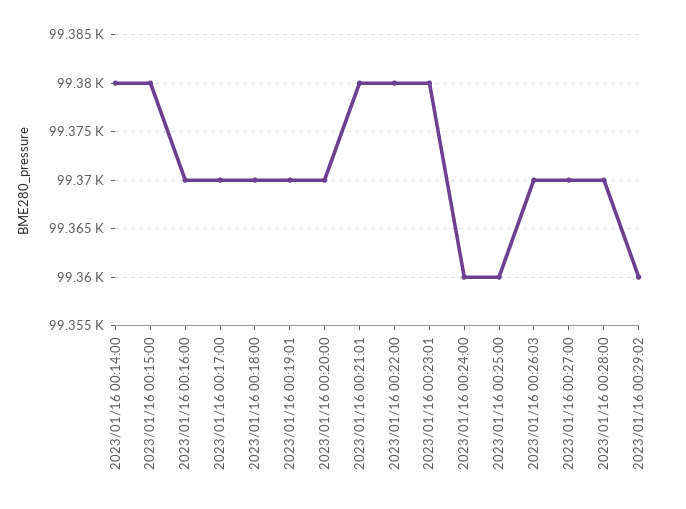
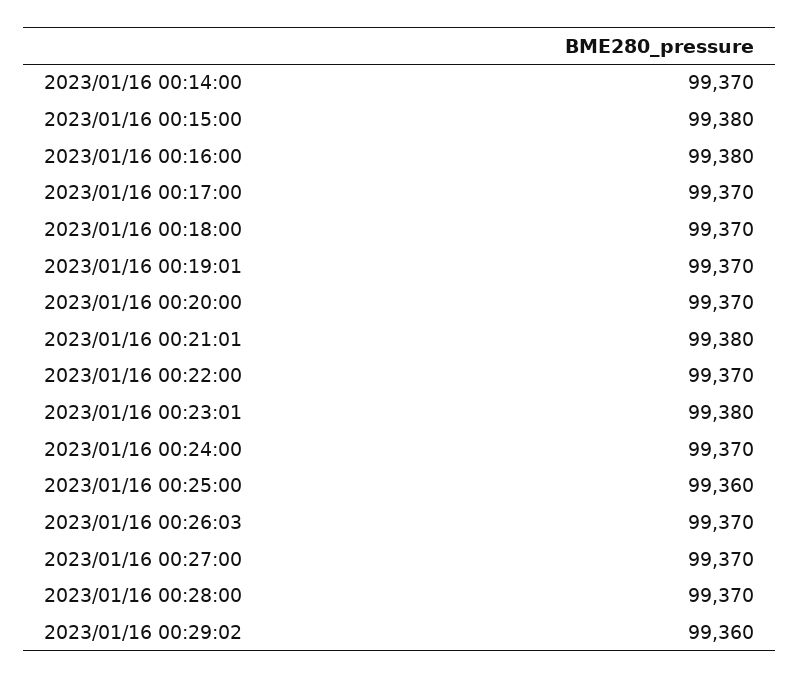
  {
-   "2023/01/16 00:14:00": 99380,
+   "2023/01/16 00:14:00": 99370,
    "2023/01/16 00:15:00": 99380,
-   "2023/01/16 00:16:00": 99370,
+   "2023/01/16 00:16:00": 99380,
    "2023/01/16 00:17:00": 99370,
    "2023/01/16 00:18:00": 99370,
    "2023/01/16 00:19:01": 99370,
    "2023/01/16 00:20:00": 99370,
    "2023/01/16 00:21:01": 99380,
-   "2023/01/16 00:22:00": 99380,
+   "2023/01/16 00:22:00": 99370,
    "2023/01/16 00:23:01": 99380,
-   "2023/01/16 00:24:00": 99360,
+   "2023/01/16 00:24:00": 99370,
    "2023/01/16 00:25:00": 99360,
    "2023/01/16 00:26:03": 99370,
    "2023/01/16 00:27:00": 99370,
    "2023/01/16 00:28:00": 99370,
    "2023/01/16 00:29:02": 99360
  }

